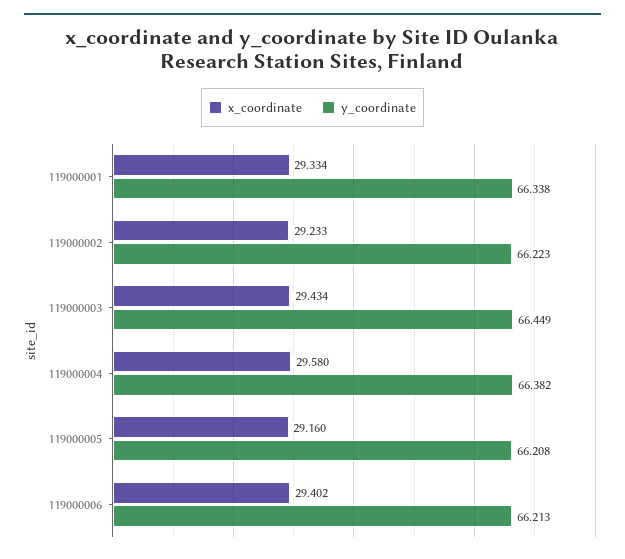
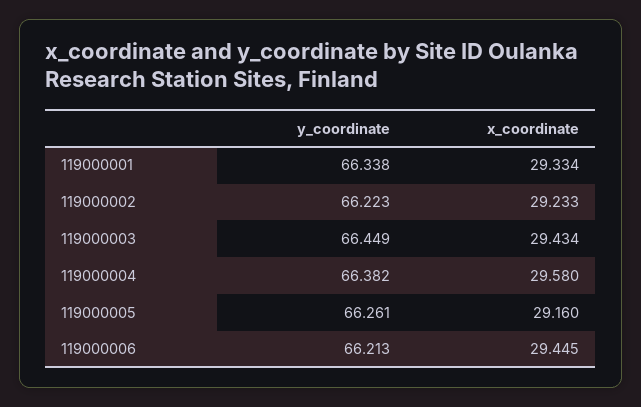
  {
    "x_coordinate": {
      "119000001": 29.334,
      "119000002": 29.233,
      "119000003": 29.434,
      "119000004": 29.58,
      "119000005": 29.16,
-     "119000006": 29.402
+     "119000006": 29.445
    },
    "y_coordinate": {
      "119000001": 66.338,
      "119000002": 66.223,
      "119000003": 66.449,
      "119000004": 66.382,
-     "119000005": 66.208,
+     "119000005": 66.261,
      "119000006": 66.213
    }
  }

